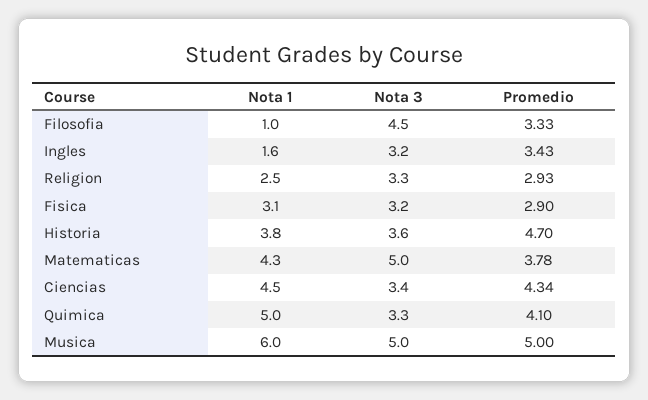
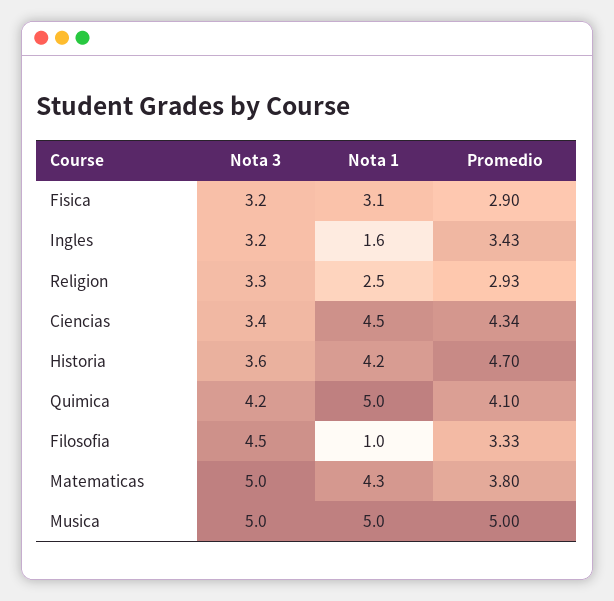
  {
    "Nota 1": {
      "Filosofia": 1,
      "Ingles": 1.6,
      "Religion": 2.5,
      "Fisica": 3.1,
-     "Historia": 3.8,
+     "Historia": 4.2,
      "Matematicas": 4.3,
      "Ciencias": 4.5,
      "Quimica": 5,
-     "Musica": 6
+     "Musica": 5
    },
    "Nota 3": {
      "Filosofia": 4.5,
      "Ingles": 3.2,
      "Religion": 3.3,
      "Fisica": 3.2,
      "Historia": 3.6,
      "Matematicas": 5,
      "Ciencias": 3.4,
-     "Quimica": 3.3,
+     "Quimica": 4.2,
      "Musica": 5
    },
    "Promedio": {
      "Filosofia": 3.33,
      "Ingles": 3.43,
      "Religion": 2.93,
      "Fisica": 2.9,
      "Historia": 4.7,
-     "Matematicas": 3.78,
+     "Matematicas": 3.8,
      "Ciencias": 4.34,
      "Quimica": 4.1,
      "Musica": 5
    }
  }

